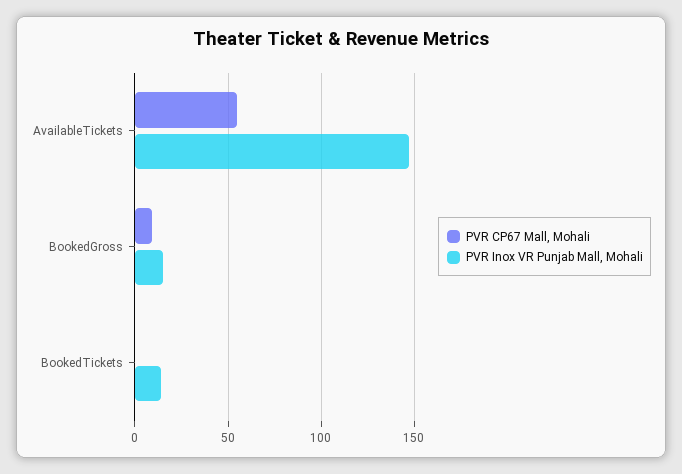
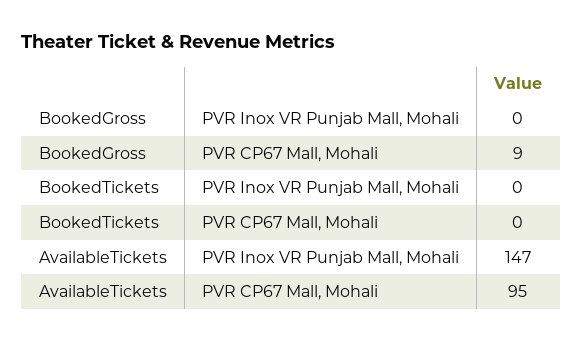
  {
    "PVR CP67 Mall, Mohali": {
-     "AvailableTickets": 55,
+     "AvailableTickets": 95,
      "BookedGross": 9,
      "BookedTickets": 0
    },
    "PVR Inox VR Punjab Mall, Mohali": {
      "AvailableTickets": 147,
-     "BookedGross": 15,
+     "BookedGross": 0,
-     "BookedTickets": 15
+     "BookedTickets": 0
    }
  }

